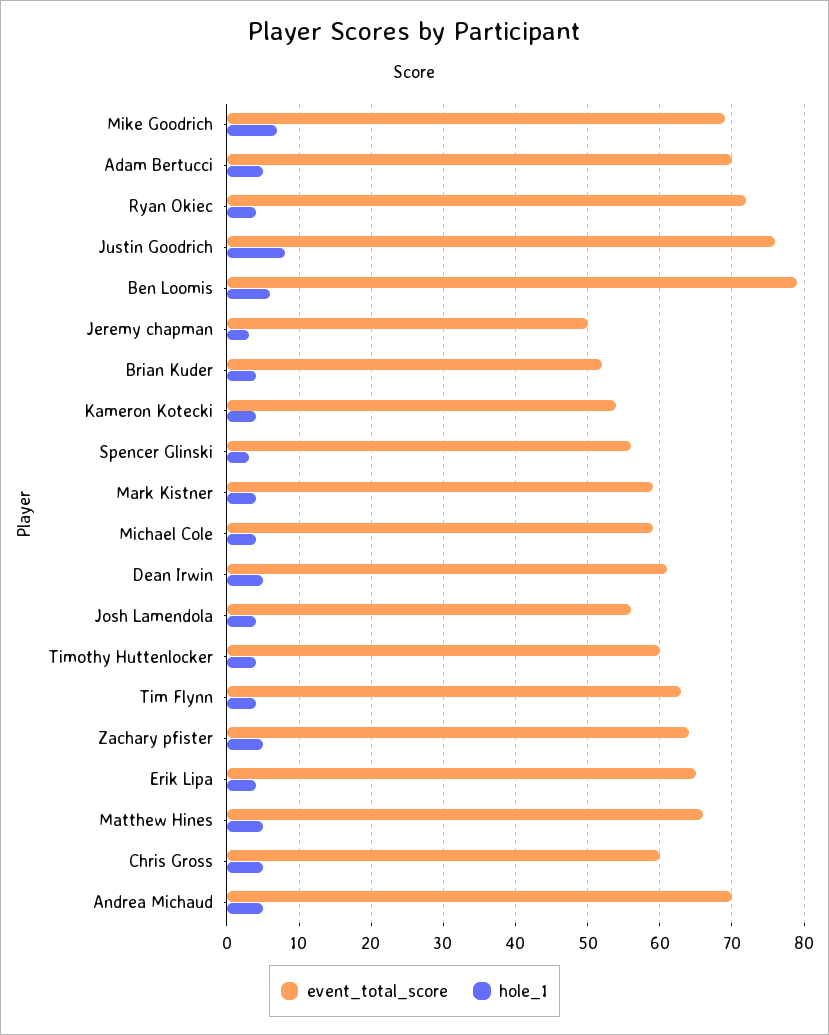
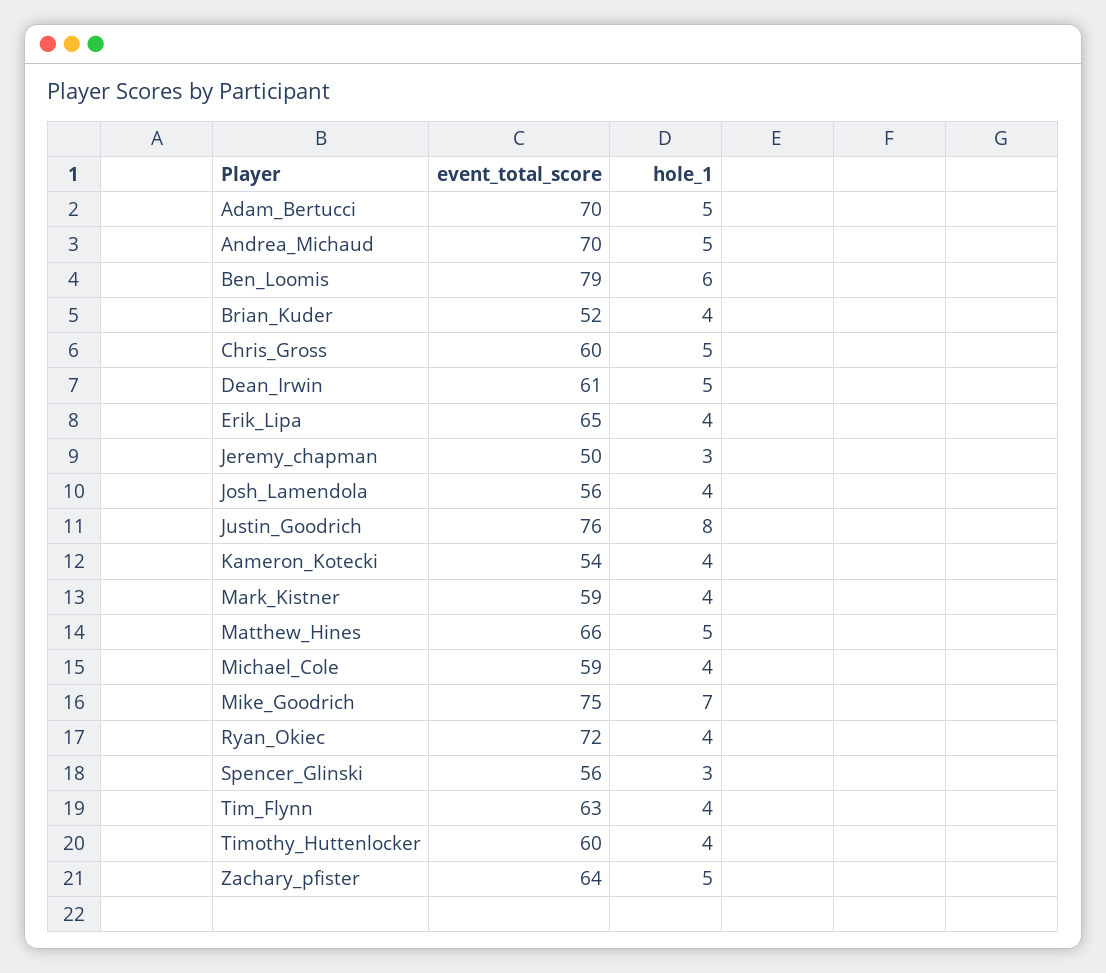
  {
    "event_total_score": {
-     "Mike Goodrich": 69,
+     "Mike Goodrich": 75,
      "Adam Bertucci": 70,
      "Ryan Okiec": 72,
      "Justin Goodrich": 76,
      "Ben Loomis": 79,
      "Jeremy chapman": 50,
      "Brian Kuder": 52,
      "Kameron Kotecki": 54,
      "Spencer Glinski": 56,
      "Mark Kistner": 59,
      "Michael Cole": 59,
      "Dean Irwin": 61,
      "Josh Lamendola": 56,
      "Timothy Huttenlocker": 60,
      "Tim Flynn": 63,
      "Zachary pfister": 64,
      "Erik Lipa": 65,
      "Matthew Hines": 66,
      "Chris Gross": 60,
      "Andrea Michaud": 70
    },
    "hole_1": {
      "Mike Goodrich": 7,
      "Adam Bertucci": 5,
      "Ryan Okiec": 4,
      "Justin Goodrich": 8,
      "Ben Loomis": 6,
      "Jeremy chapman": 3,
      "Brian Kuder": 4,
      "Kameron Kotecki": 4,
      "Spencer Glinski": 3,
      "Mark Kistner": 4,
      "Michael Cole": 4,
      "Dean Irwin": 5,
      "Josh Lamendola": 4,
      "Timothy Huttenlocker": 4,
      "Tim Flynn": 4,
      "Zachary pfister": 5,
      "Erik Lipa": 4,
      "Matthew Hines": 5,
      "Chris Gross": 5,
      "Andrea Michaud": 5
    }
  }

